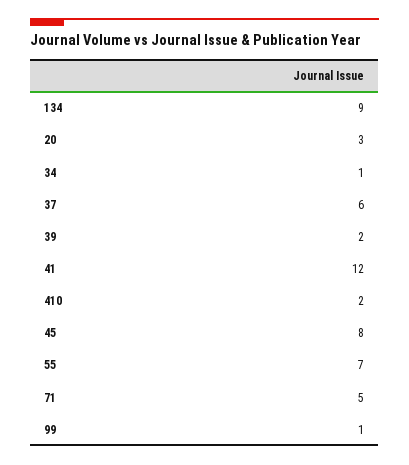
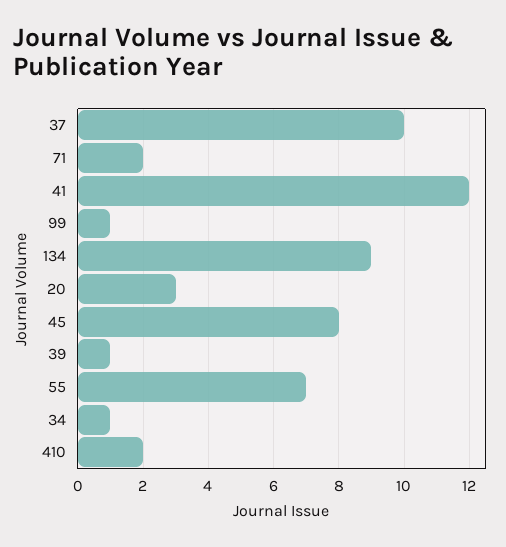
  {
    "134": 9,
    "20": 3,
    "34": 1,
-   "37": 6,
+   "37": 10,
-   "39": 2,
+   "39": 1,
    "41": 12,
    "410": 2,
    "45": 8,
    "55": 7,
-   "71": 5,
+   "71": 2,
    "99": 1
  }

